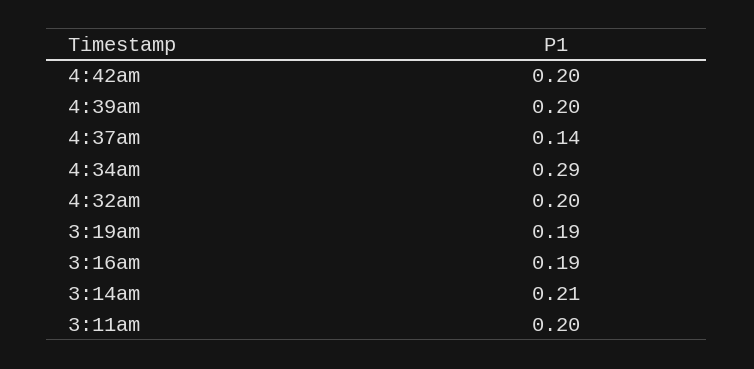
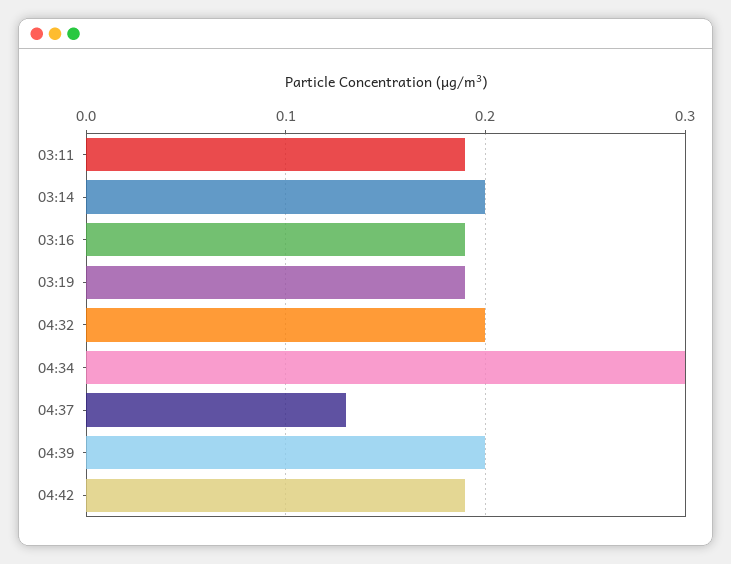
  {
-   "4:42am": 0.2,
+   "4:42am": 0.19,
    "4:39am": 0.2,
-   "4:37am": 0.14,
+   "4:37am": 0.13,
-   "4:34am": 0.29,
+   "4:34am": 0.3,
    "4:32am": 0.2,
    "3:19am": 0.19,
    "3:16am": 0.19,
-   "3:14am": 0.21,
+   "3:14am": 0.2,
-   "3:11am": 0.2
+   "3:11am": 0.19
  }

